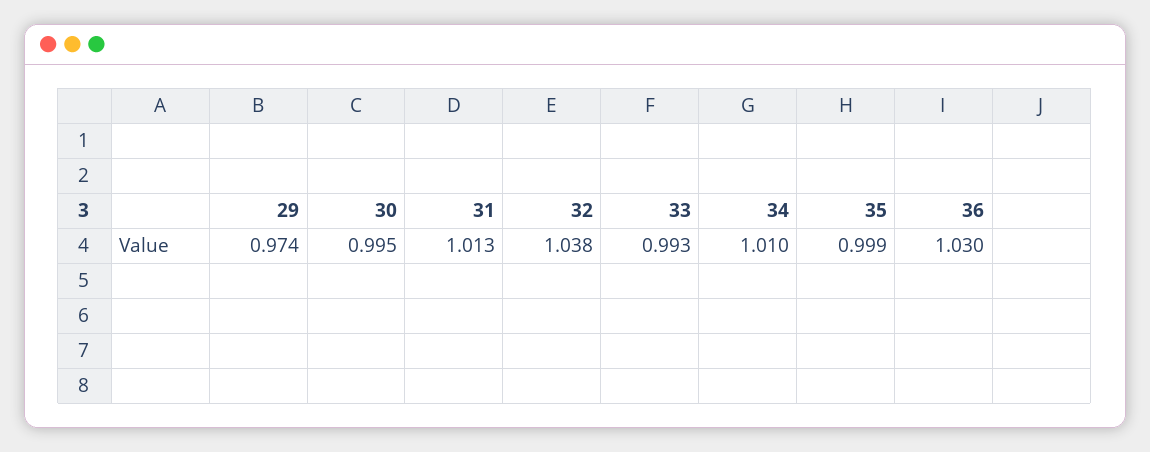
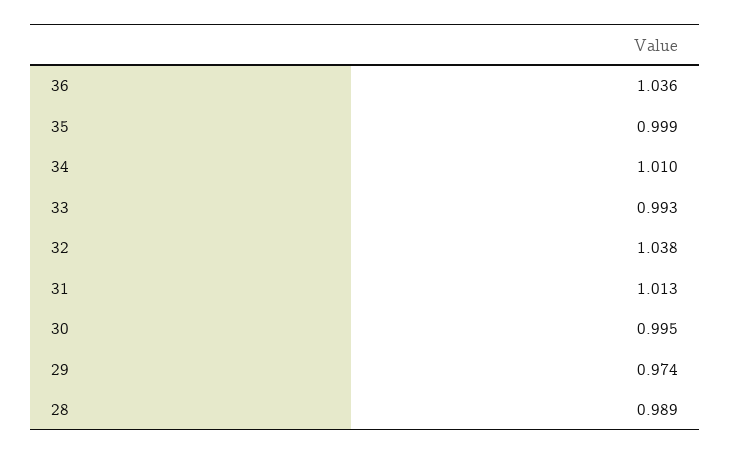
  {
    "29": 0.974,
    "30": 0.995,
    "31": 1.013,
    "32": 1.038,
    "33": 0.993,
    "34": 1.01,
    "35": 0.999,
-   "36": 1.03
+   "36": 1.036,
+   "28": 0.989
  }

